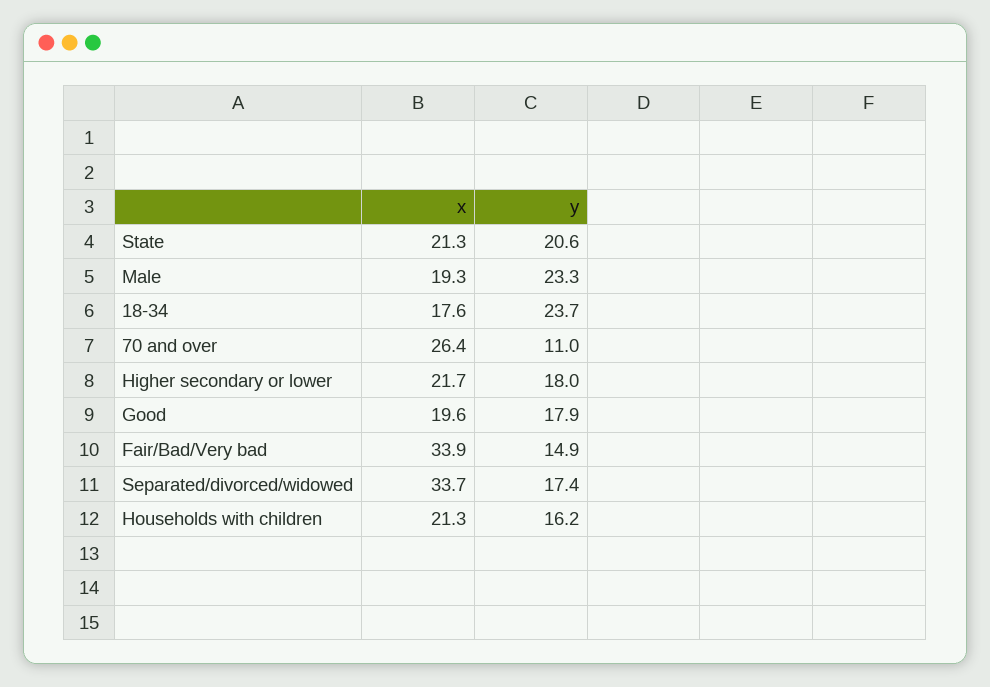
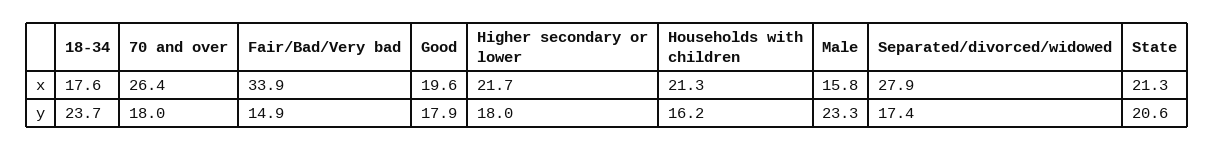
  {
    "x": {
      "State": 21.3,
-     "Male": 19.3,
+     "Male": 15.8,
      "18-34": 17.6,
      "70 and over": 26.4,
      "Higher secondary or lower": 21.7,
      "Good": 19.6,
      "Fair/Bad/Very bad": 33.9,
-     "Separated/divorced/widowed": 33.7,
+     "Separated/divorced/widowed": 27.9,
      "Households with children": 21.3
    },
    "y": {
      "State": 20.6,
      "Male": 23.3,
      "18-34": 23.7,
-     "70 and over": 11,
+     "70 and over": 18,
      "Higher secondary or lower": 18,
      "Good": 17.9,
      "Fair/Bad/Very bad": 14.9,
      "Separated/divorced/widowed": 17.4,
      "Households with children": 16.2
    }
  }

